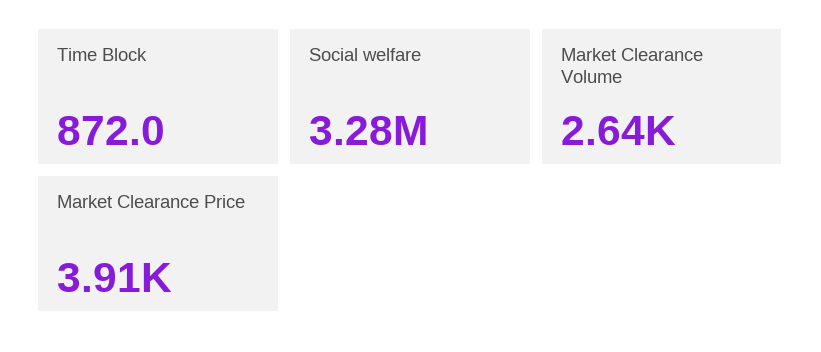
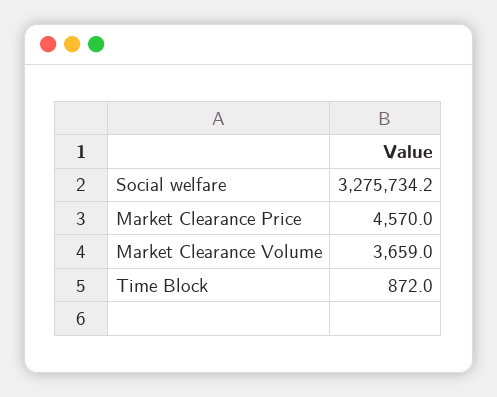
  {
    "Time Block": 872,
    "Social welfare": 3275734.2,
-   "Market Clearance Volume": 2640,
+   "Market Clearance Volume": 3659,
-   "Market Clearance Price": 3910
+   "Market Clearance Price": 4570
  }

